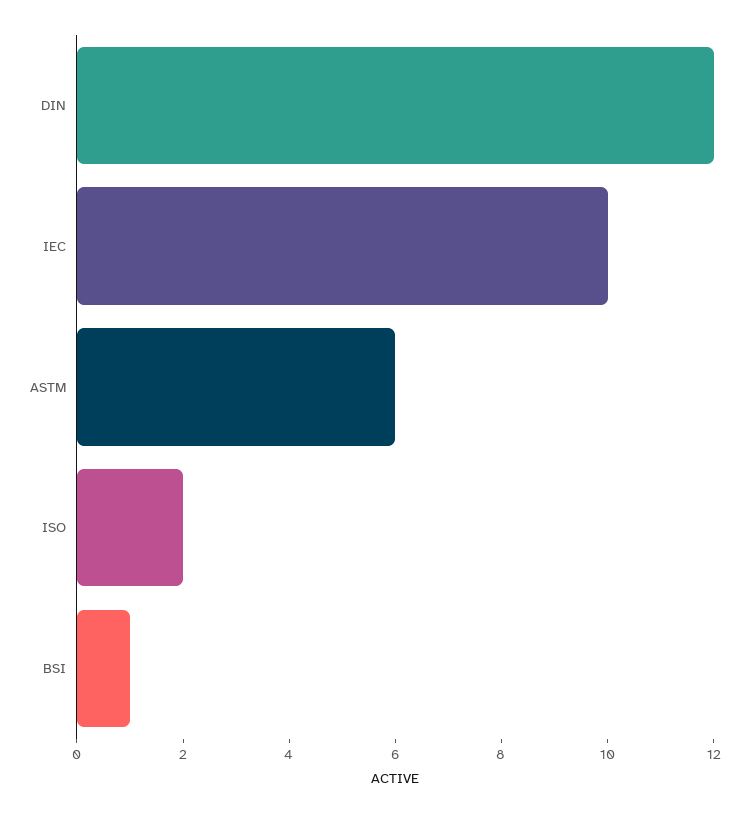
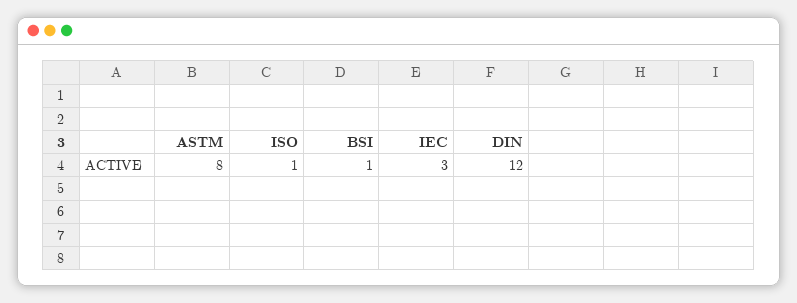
  {
    "DIN": 12,
-   "IEC": 10,
+   "IEC": 3,
-   "ASTM": 6,
+   "ASTM": 8,
-   "ISO": 2,
+   "ISO": 1,
    "BSI": 1
  }

